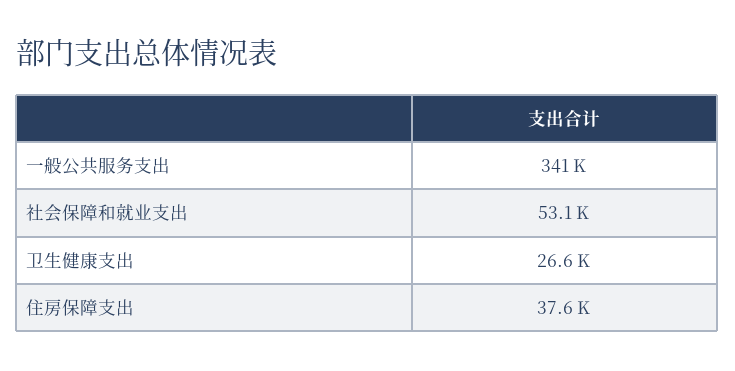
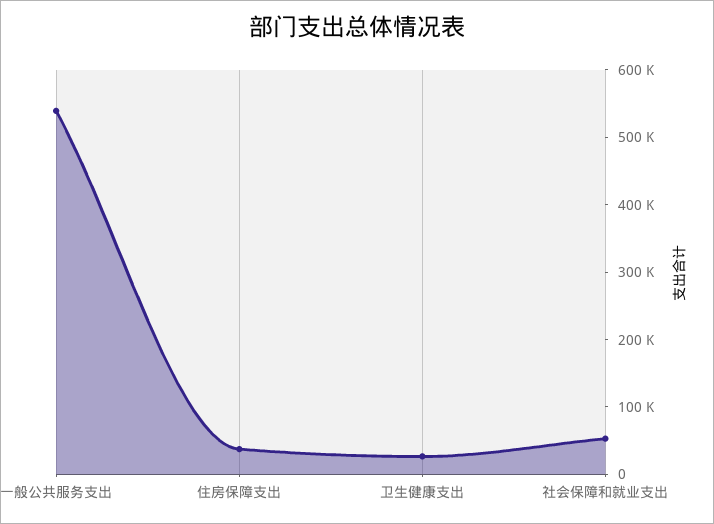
  {
-   "一般公共服务支出": 341000,
+   "一般公共服务支出": 540000,
    "社会保障和就业支出": 53100,
    "卫生健康支出": 26600,
    "住房保障支出": 37600
  }

